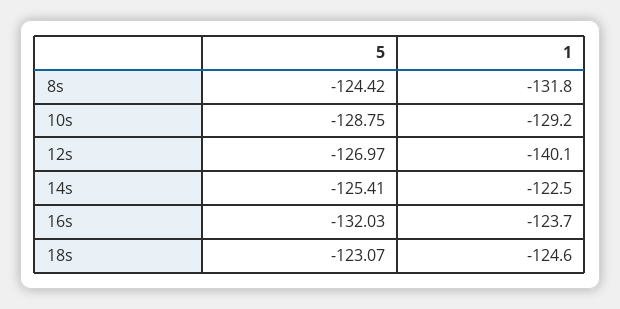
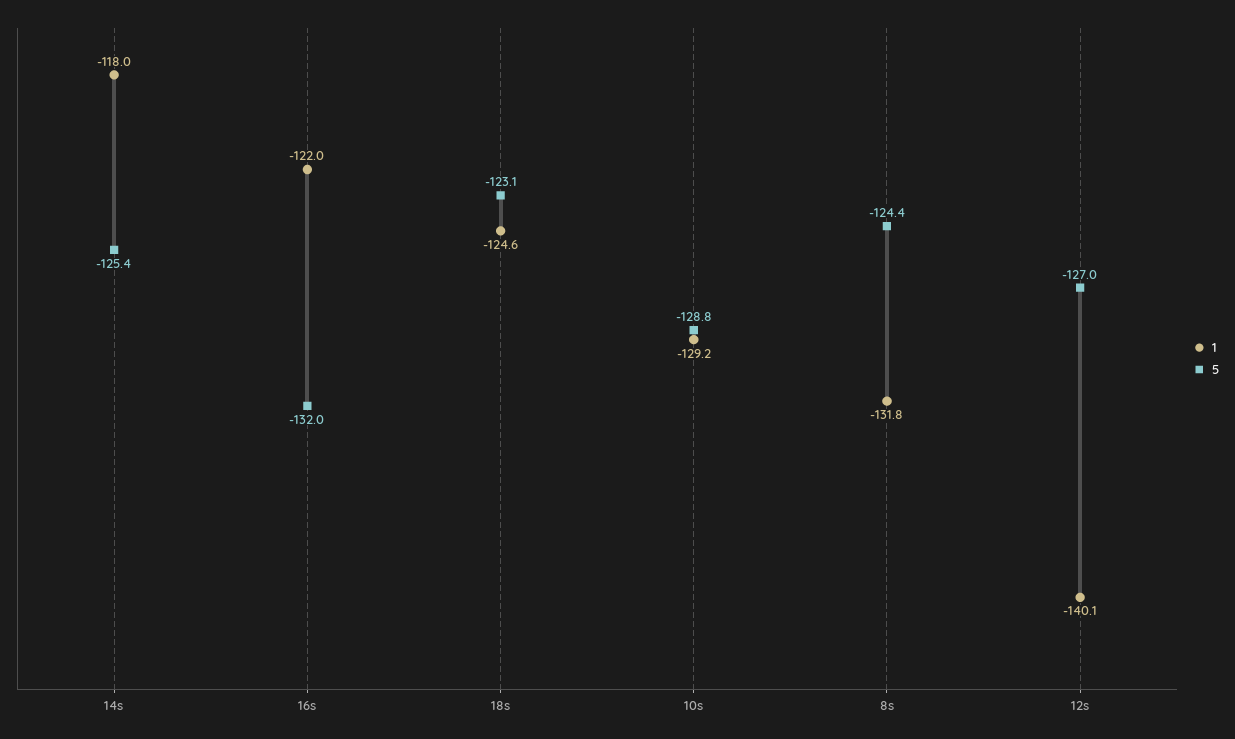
  {
    "5": {
      "8s": -124.42,
      "10s": -128.75,
      "12s": -126.97,
      "14s": -125.41,
      "16s": -132.03,
      "18s": -123.07
    },
    "1": {
      "8s": -131.8,
      "10s": -129.2,
      "12s": -140.1,
-     "14s": -122.5,
+     "14s": -118,
-     "16s": -123.7,
+     "16s": -122,
      "18s": -124.6
    }
  }

